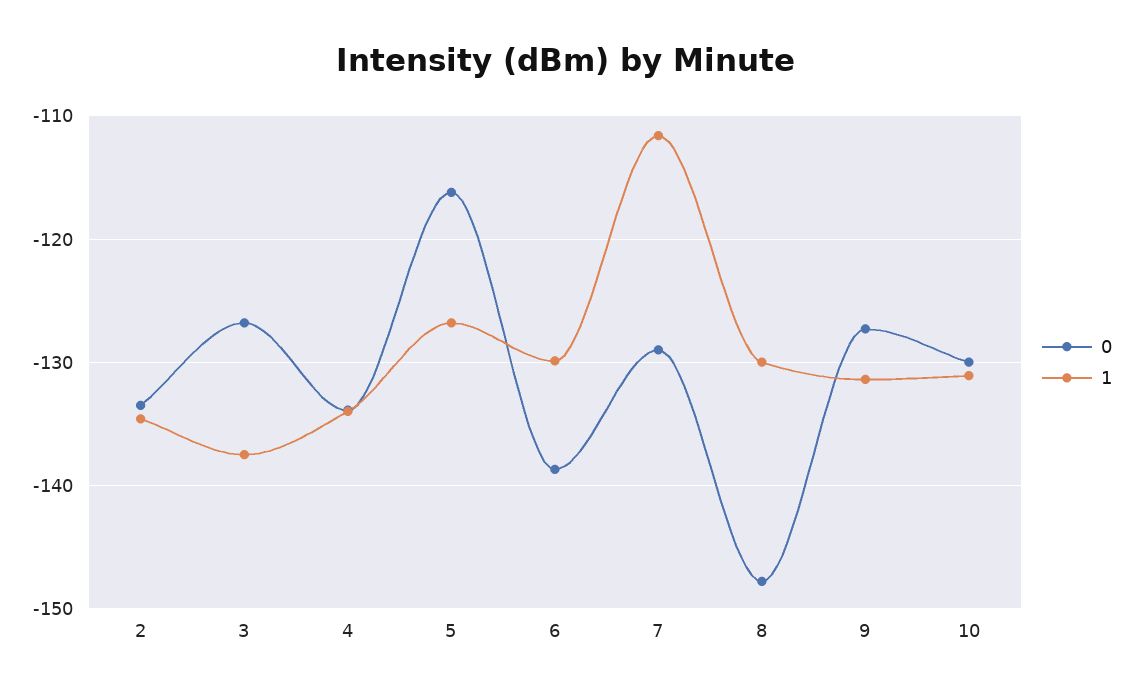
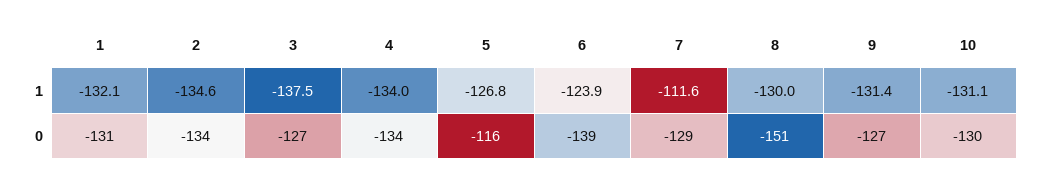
  {
    "0": {
      "2": -134,
      "3": -127,
      "4": -134,
      "5": -116,
      "6": -139,
      "7": -129,
-     "8": -148,
+     "8": -151,
      "9": -127,
-     "10": -130
+     "10": -130,
+     "1": -131
    },
    "1": {
      "2": -134.6,
      "3": -137.5,
      "4": -134,
      "5": -126.8,
-     "6": -130,
+     "6": -123.9,
      "7": -111.6,
      "8": -130,
      "9": -131.4,
-     "10": -131.1
+     "10": -131.1,
+     "1": -132.1
    }
  }

